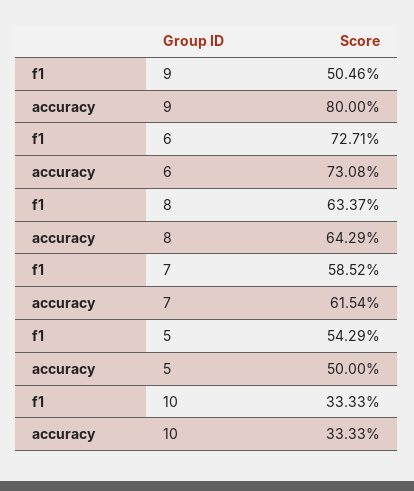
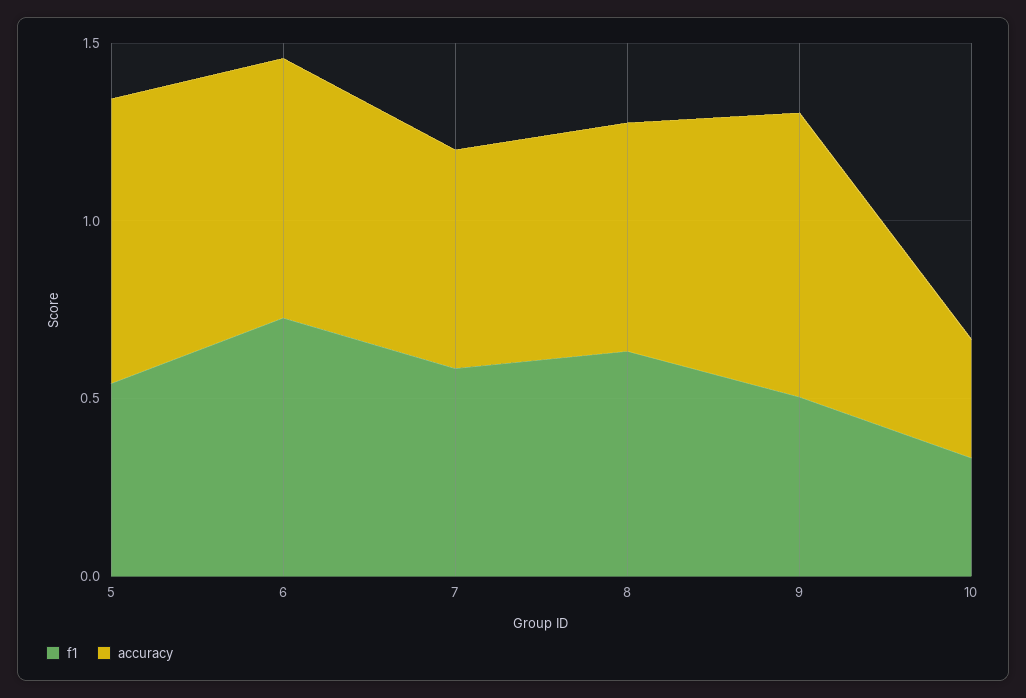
  {
    "f1": {
      "9": 0.5046,
      "6": 0.7271,
      "8": 0.6337,
      "7": 0.5852,
      "5": 0.5429,
      "10": 0.3333
    },
    "accuracy": {
      "9": 0.8,
      "6": 0.7308,
      "8": 0.6429,
      "7": 0.6154,
-     "5": 0.5,
+     "5": 0.8,
      "10": 0.3333
    }
  }

